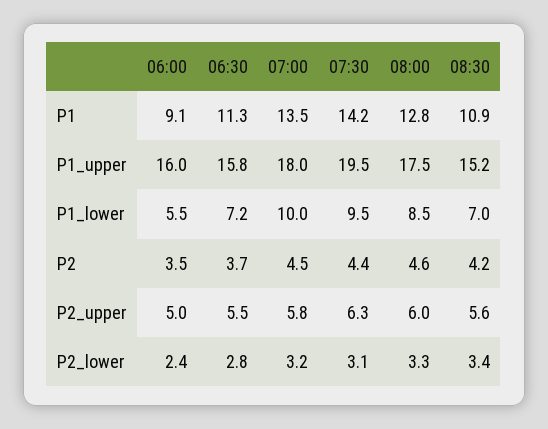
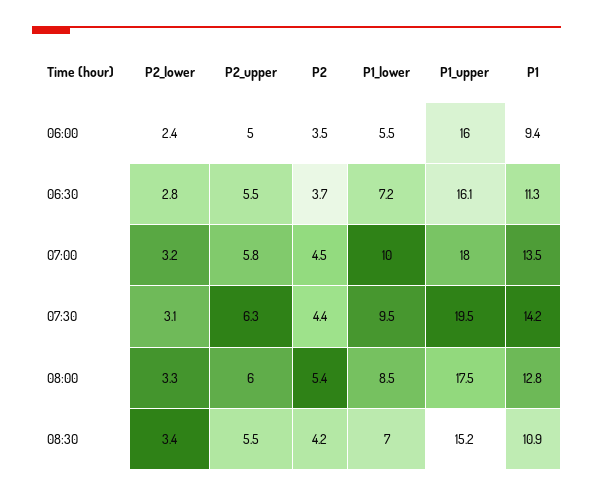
  {
    "06:00": {
-     "P1": 9.1,
+     "P1": 9.4,
      "P1_upper": 16,
      "P1_lower": 5.5,
      "P2": 3.5,
      "P2_upper": 5,
      "P2_lower": 2.4
    },
    "06:30": {
      "P1": 11.3,
-     "P1_upper": 15.8,
+     "P1_upper": 16.1,
      "P1_lower": 7.2,
      "P2": 3.7,
      "P2_upper": 5.5,
      "P2_lower": 2.8
    },
    "07:00": {
      "P1": 13.5,
      "P1_upper": 18,
      "P1_lower": 10,
      "P2": 4.5,
      "P2_upper": 5.8,
      "P2_lower": 3.2
    },
    "07:30": {
      "P1": 14.2,
      "P1_upper": 19.5,
      "P1_lower": 9.5,
      "P2": 4.4,
      "P2_upper": 6.3,
      "P2_lower": 3.1
    },
    "08:00": {
      "P1": 12.8,
      "P1_upper": 17.5,
      "P1_lower": 8.5,
-     "P2": 4.6,
+     "P2": 5.4,
      "P2_upper": 6,
      "P2_lower": 3.3
    },
    "08:30": {
      "P1": 10.9,
      "P1_upper": 15.2,
      "P1_lower": 7,
      "P2": 4.2,
-     "P2_upper": 5.6,
+     "P2_upper": 5.5,
      "P2_lower": 3.4
    }
  }

